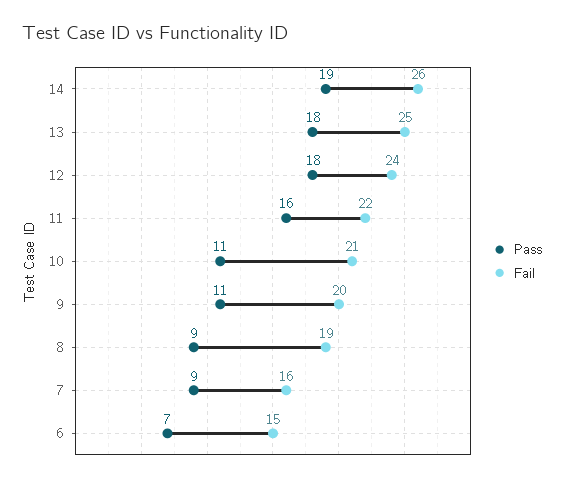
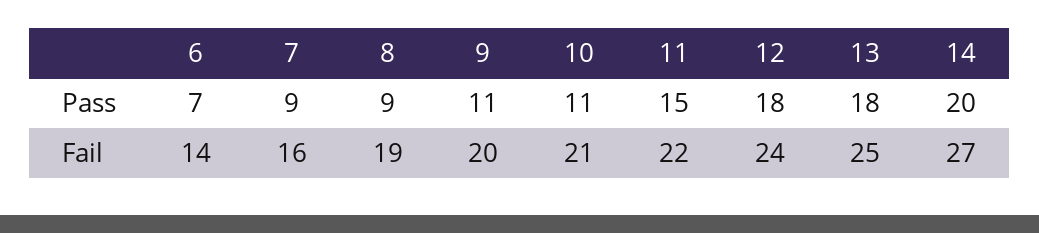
  {
    "Pass": {
-     "14": 19,
+     "14": 20,
      "13": 18,
      "12": 18,
-     "11": 16,
+     "11": 15,
      "10": 11,
      "9": 11,
      "8": 9,
      "7": 9,
      "6": 7
    },
    "Fail": {
-     "14": 26,
+     "14": 27,
      "13": 25,
      "12": 24,
      "11": 22,
      "10": 21,
      "9": 20,
      "8": 19,
      "7": 16,
-     "6": 15
+     "6": 14
    }
  }

